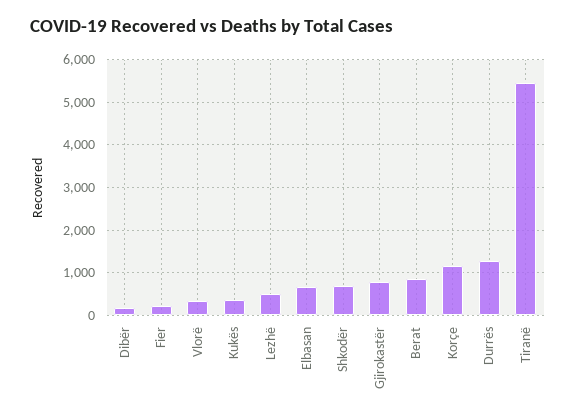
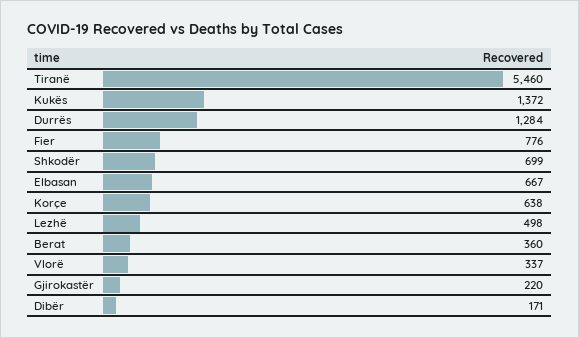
  {
    "Dibër": 171,
-   "Fier": 200,
+   "Fier": 776,
    "Vlorë": 337,
-   "Kukës": 400,
+   "Kukës": 1372,
    "Lezhë": 498,
    "Elbasan": 667,
    "Shkodër": 699,
-   "Gjirokastër": 800,
+   "Gjirokastër": 220,
-   "Berat": 800,
+   "Berat": 360,
-   "Korçe": 1200,
+   "Korçe": 638,
    "Durrës": 1284,
    "Tiranë": 5460
  }

